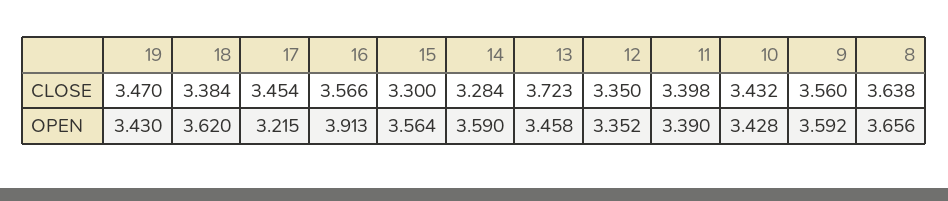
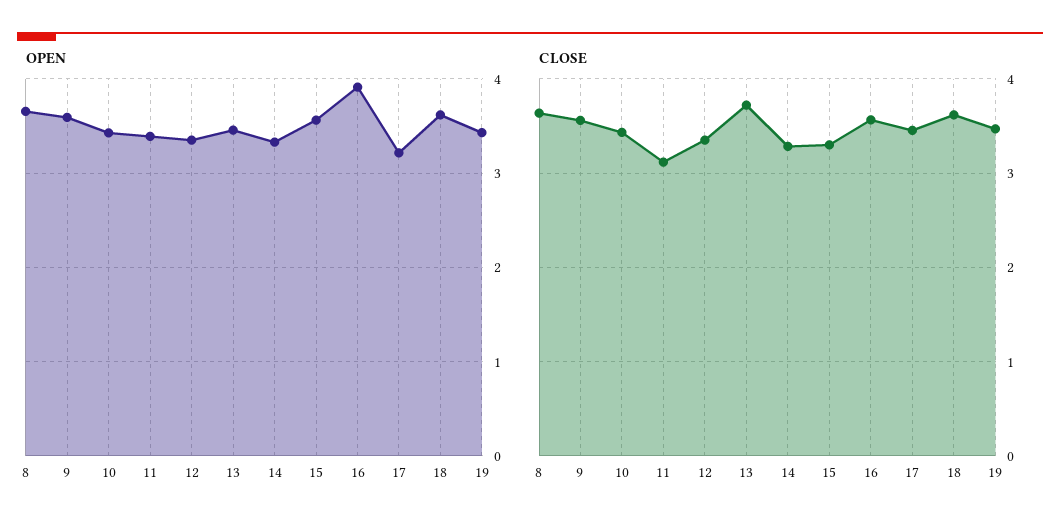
  {
    "CLOSE": {
      "19": 3.47,
-     "18": 3.384,
+     "18": 3.6,
      "17": 3.454,
      "16": 3.566,
      "15": 3.3,
      "14": 3.284,
      "13": 3.723,
      "12": 3.35,
-     "11": 3.398,
+     "11": 3.1,
      "10": 3.432,
      "9": 3.56,
      "8": 3.638
    },
    "OPEN": {
      "19": 3.43,
      "18": 3.62,
      "17": 3.215,
      "16": 3.913,
      "15": 3.564,
-     "14": 3.59,
+     "14": 3.3,
      "13": 3.458,
      "12": 3.352,
      "11": 3.39,
      "10": 3.428,
      "9": 3.592,
      "8": 3.656
    }
  }

